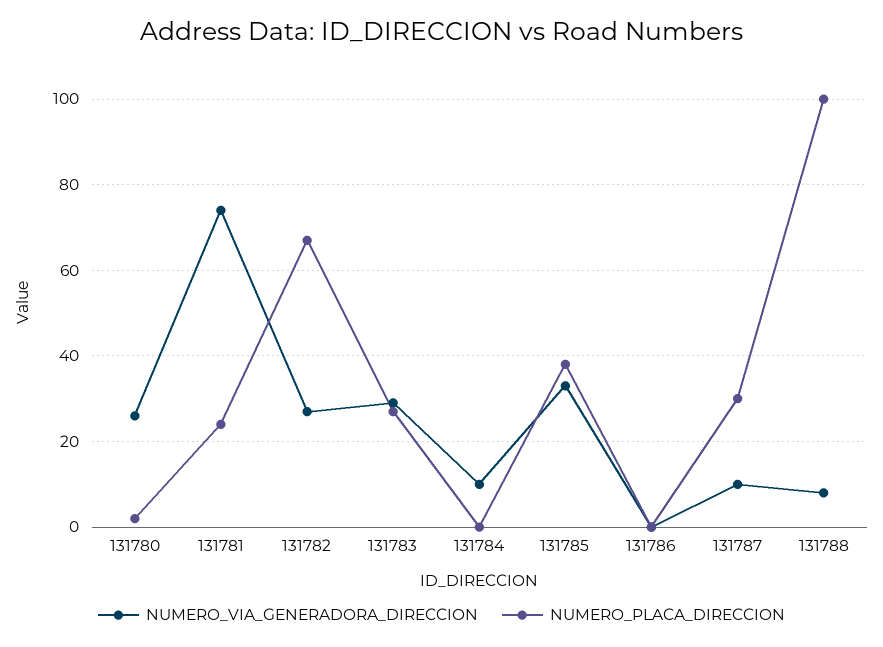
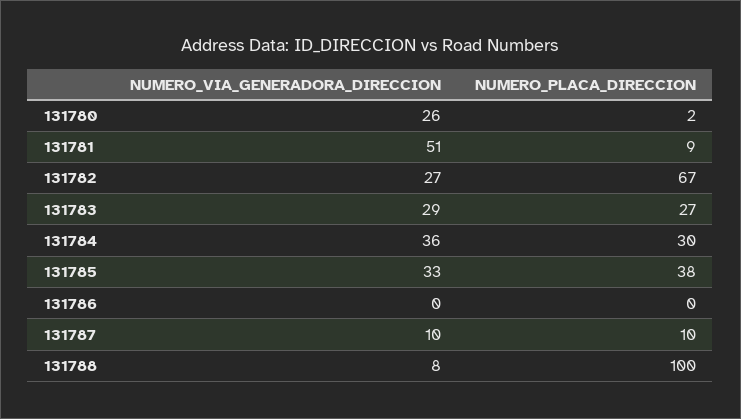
  {
    "NUMERO_VIA_GENERADORA_DIRECCION": {
      "131780": 26,
-     "131781": 75,
+     "131781": 51,
      "131782": 27,
      "131783": 29,
-     "131784": 10,
+     "131784": 36,
      "131785": 33,
      "131786": 0,
      "131787": 10,
      "131788": 8
    },
    "NUMERO_PLACA_DIRECCION": {
      "131780": 2,
-     "131781": 25,
+     "131781": 9,
      "131782": 67,
      "131783": 27,
-     "131784": 0,
+     "131784": 30,
      "131785": 38,
      "131786": 0,
-     "131787": 30,
+     "131787": 10,
      "131788": 100
    }
  }

